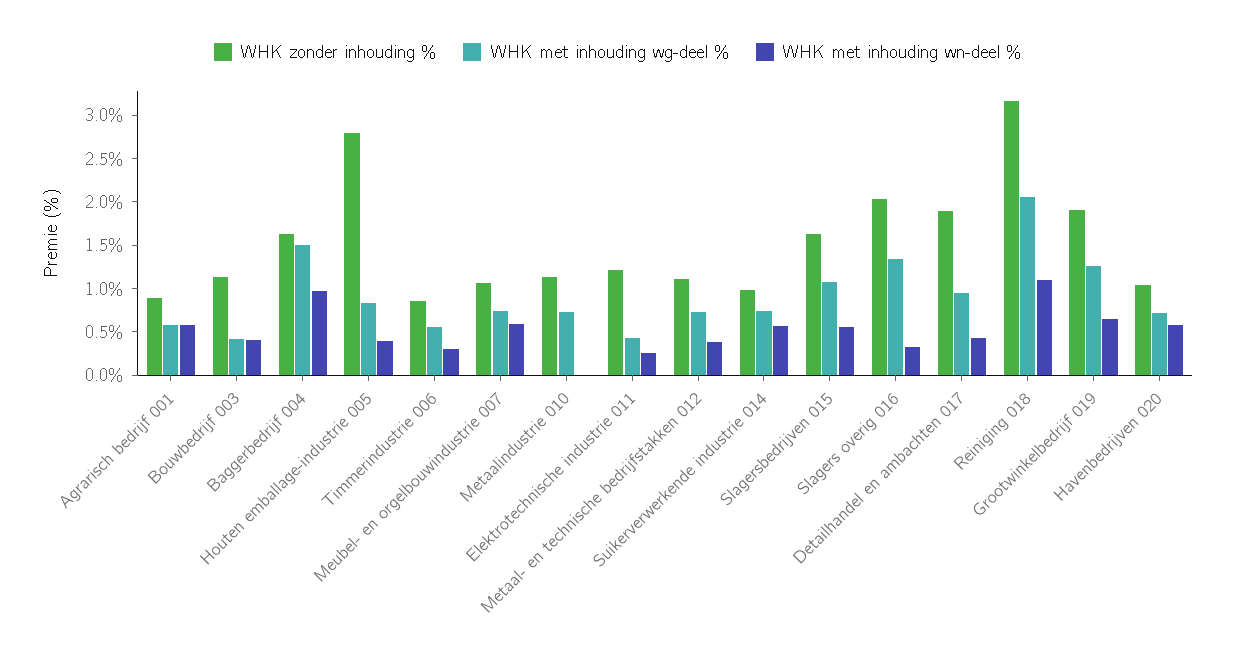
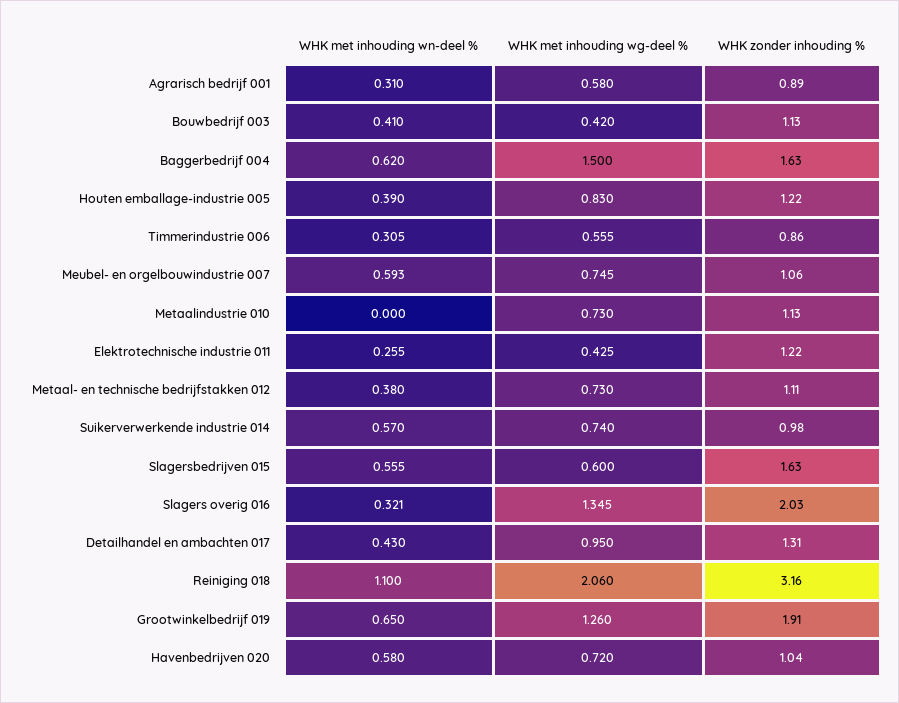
  {
    "WHK zonder inhouding %": {
      "Agrarisch bedrijf 001": 0.89,
      "Bouwbedrijf 003": 1.13,
      "Baggerbedrijf 004": 1.63,
-     "Houten emballage-industrie 005": 2.8,
+     "Houten emballage-industrie 005": 1.22,
      "Timmerindustrie 006": 0.86,
      "Meubel- en orgelbouwindustrie 007": 1.06,
      "Metaalindustrie 010": 1.13,
      "Elektrotechnische industrie 011": 1.22,
      "Metaal- en technische bedrijfstakken 012": 1.11,
      "Suikerverwerkende industrie 014": 0.98,
      "Slagersbedrijven 015": 1.63,
      "Slagers overig 016": 2.03,
-     "Detailhandel en ambachten 017": 1.9,
+     "Detailhandel en ambachten 017": 1.31,
      "Reiniging 018": 3.16,
      "Grootwinkelbedrijf 019": 1.91,
      "Havenbedrijven 020": 1.04
    },
    "WHK met inhouding wg-deel %": {
      "Agrarisch bedrijf 001": 0.58,
      "Bouwbedrijf 003": 0.42,
      "Baggerbedrijf 004": 1.5,
      "Houten emballage-industrie 005": 0.83,
      "Timmerindustrie 006": 0.555,
      "Meubel- en orgelbouwindustrie 007": 0.745,
      "Metaalindustrie 010": 0.73,
      "Elektrotechnische industrie 011": 0.425,
      "Metaal- en technische bedrijfstakken 012": 0.73,
      "Suikerverwerkende industrie 014": 0.74,
-     "Slagersbedrijven 015": 1.1,
+     "Slagersbedrijven 015": 0.6,
      "Slagers overig 016": 1.345,
      "Detailhandel en ambachten 017": 0.95,
      "Reiniging 018": 2.06,
      "Grootwinkelbedrijf 019": 1.26,
      "Havenbedrijven 020": 0.72
    },
    "WHK met inhouding wn-deel %": {
-     "Agrarisch bedrijf 001": 0.6,
+     "Agrarisch bedrijf 001": 0.31,
      "Bouwbedrijf 003": 0.41,
-     "Baggerbedrijf 004": 1,
+     "Baggerbedrijf 004": 0.62,
      "Houten emballage-industrie 005": 0.39,
      "Timmerindustrie 006": 0.305,
      "Meubel- en orgelbouwindustrie 007": 0.593,
      "Metaalindustrie 010": 0,
      "Elektrotechnische industrie 011": 0.255,
      "Metaal- en technische bedrijfstakken 012": 0.38,
      "Suikerverwerkende industrie 014": 0.57,
      "Slagersbedrijven 015": 0.555,
      "Slagers overig 016": 0.321,
      "Detailhandel en ambachten 017": 0.43,
      "Reiniging 018": 1.1,
      "Grootwinkelbedrijf 019": 0.65,
      "Havenbedrijven 020": 0.58
    }
  }

